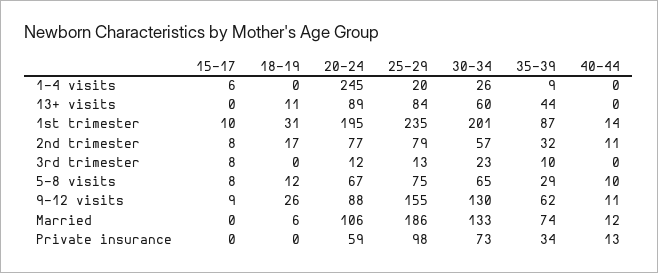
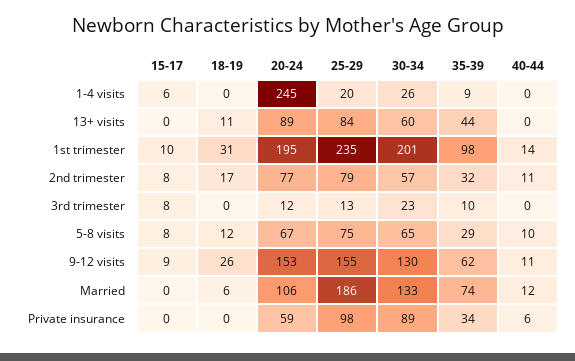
  {
    "15-17": {
      "1-4 visits": 6,
      "13+ visits": 0,
      "1st trimester": 10,
      "2nd trimester": 8,
      "3rd trimester": 8,
      "5-8 visits": 8,
      "9-12 visits": 9,
      "Married": 0,
      "Private insurance": 0
    },
    "18-19": {
      "1-4 visits": 0,
      "13+ visits": 11,
      "1st trimester": 31,
      "2nd trimester": 17,
      "3rd trimester": 0,
      "5-8 visits": 12,
      "9-12 visits": 26,
      "Married": 6,
      "Private insurance": 0
    },
    "20-24": {
      "1-4 visits": 245,
      "13+ visits": 89,
      "1st trimester": 195,
      "2nd trimester": 77,
      "3rd trimester": 12,
      "5-8 visits": 67,
-     "9-12 visits": 88,
+     "9-12 visits": 153,
      "Married": 106,
      "Private insurance": 59
    },
    "25-29": {
      "1-4 visits": 20,
      "13+ visits": 84,
      "1st trimester": 235,
      "2nd trimester": 79,
      "3rd trimester": 13,
      "5-8 visits": 75,
      "9-12 visits": 155,
      "Married": 186,
      "Private insurance": 98
    },
    "30-34": {
      "1-4 visits": 26,
      "13+ visits": 60,
      "1st trimester": 201,
      "2nd trimester": 57,
      "3rd trimester": 23,
      "5-8 visits": 65,
      "9-12 visits": 130,
      "Married": 133,
-     "Private insurance": 73
+     "Private insurance": 89
    },
    "35-39": {
      "1-4 visits": 9,
      "13+ visits": 44,
-     "1st trimester": 87,
+     "1st trimester": 98,
      "2nd trimester": 32,
      "3rd trimester": 10,
      "5-8 visits": 29,
      "9-12 visits": 62,
      "Married": 74,
      "Private insurance": 34
    },
    "40-44": {
      "1-4 visits": 0,
      "13+ visits": 0,
      "1st trimester": 14,
      "2nd trimester": 11,
      "3rd trimester": 0,
      "5-8 visits": 10,
      "9-12 visits": 11,
      "Married": 12,
-     "Private insurance": 13
+     "Private insurance": 6
    }
  }

